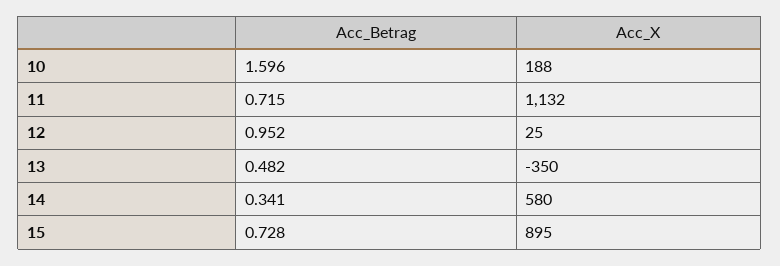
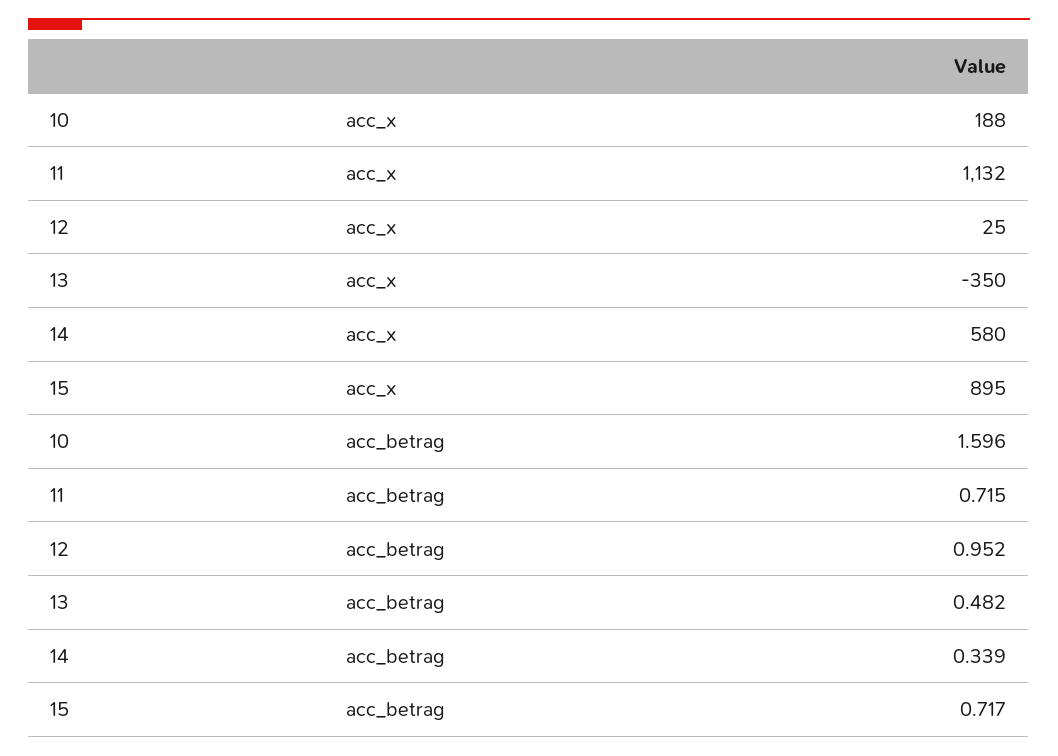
  {
    "Acc_Betrag": {
      "10": 1.596,
      "11": 0.715,
      "12": 0.952,
      "13": 0.482,
-     "14": 0.341,
+     "14": 0.339,
-     "15": 0.728
+     "15": 0.717
    },
    "Acc_X": {
      "10": 188,
      "11": 1132,
      "12": 25,
      "13": -350,
      "14": 580,
      "15": 895
    }
  }

